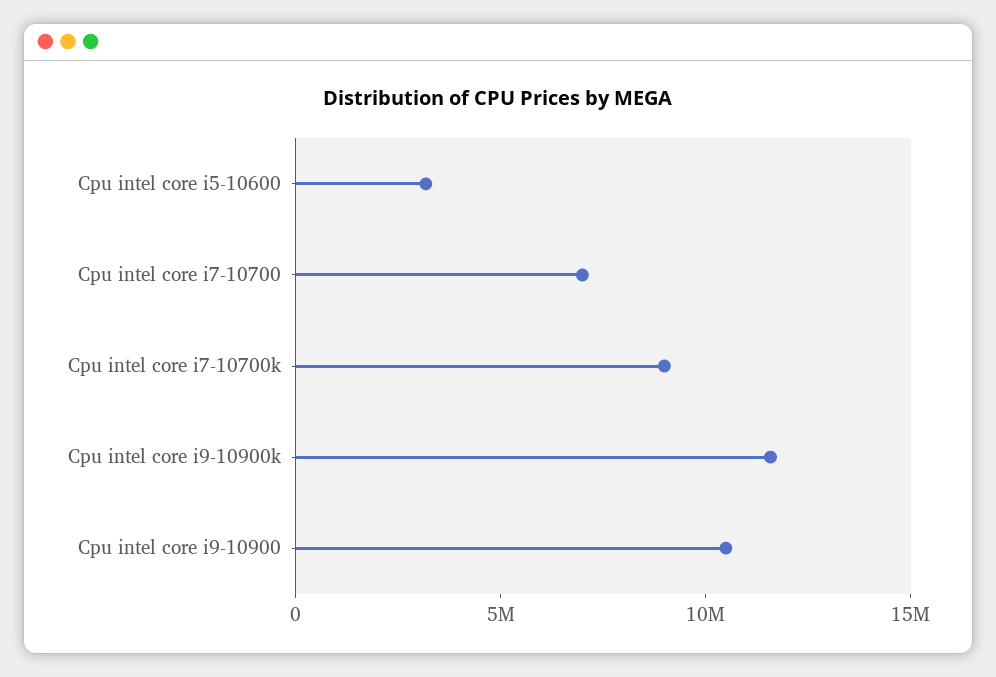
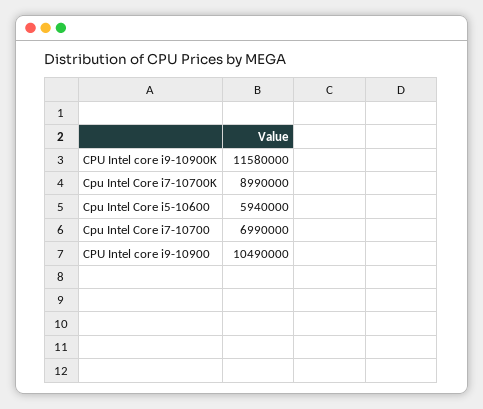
  {
-   "Cpu intel core i5-10600": 3000000,
+   "Cpu intel core i5-10600": 5940000,
    "Cpu intel core i7-10700": 6990000,
    "Cpu intel core i7-10700k": 8990000,
    "Cpu intel core i9-10900k": 11580000,
    "Cpu intel core i9-10900": 10490000
  }

